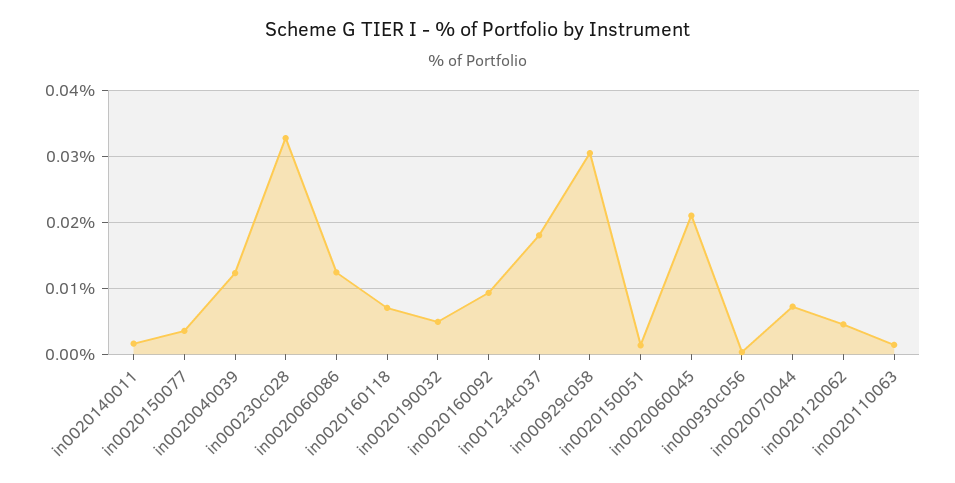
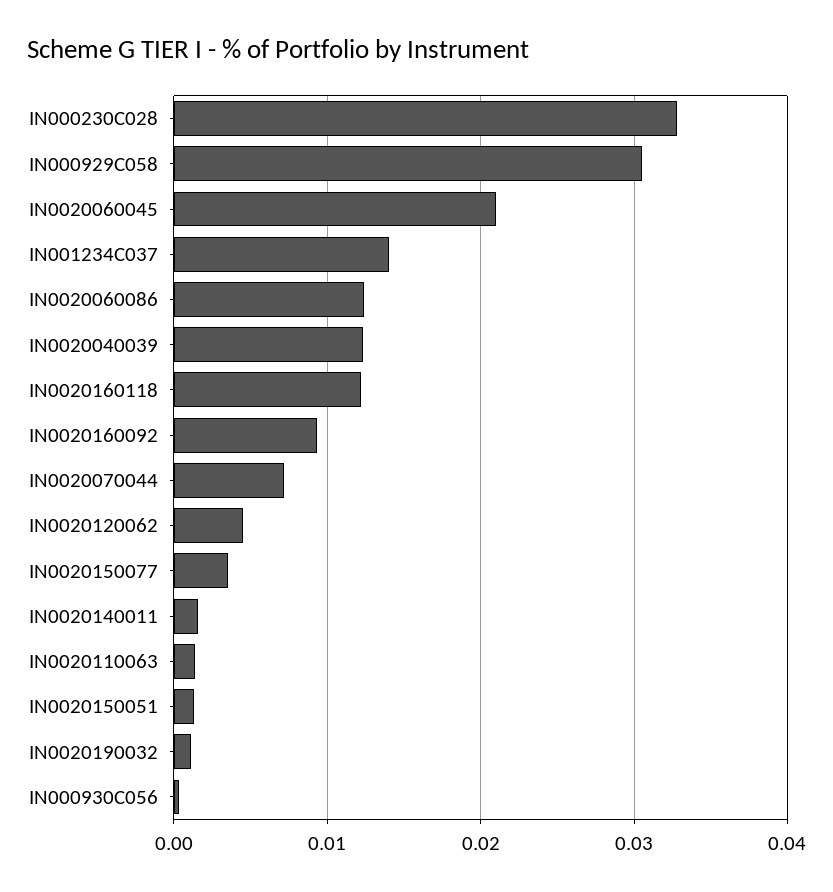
  {
    "in0020140011": 0.002,
    "in0020150077": 0.004,
    "in0020040039": 0.012,
    "in000230c028": 0.033,
    "in0020060086": 0.012,
-   "in0020160118": 0.007,
+   "in0020160118": 0.012,
-   "in0020190032": 0.005,
+   "in0020190032": 0.001,
    "in0020160092": 0.009,
-   "in001234c037": 0.018,
+   "in001234c037": 0.014,
    "in000929c058": 0.031,
    "in0020150051": 0.001,
    "in0020060045": 0.021,
    "in000930c056": 0,
    "in0020070044": 0.007,
    "in0020120062": 0.005,
    "in0020110063": 0.001
  }

